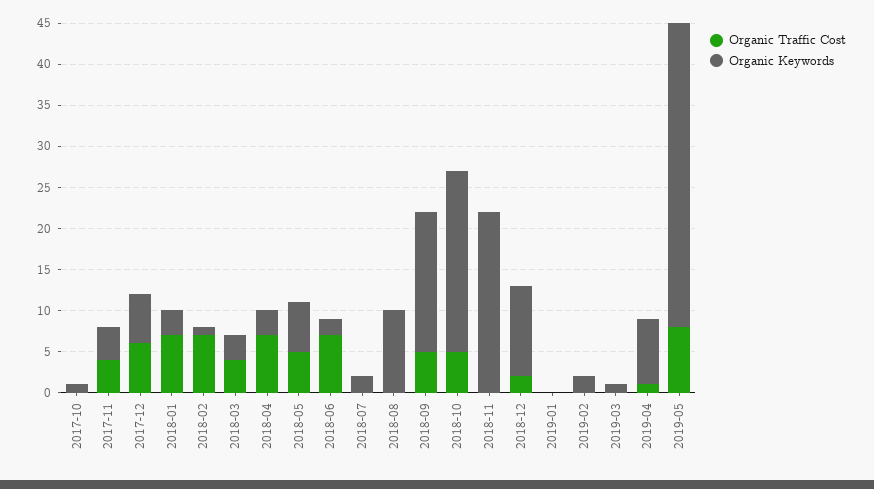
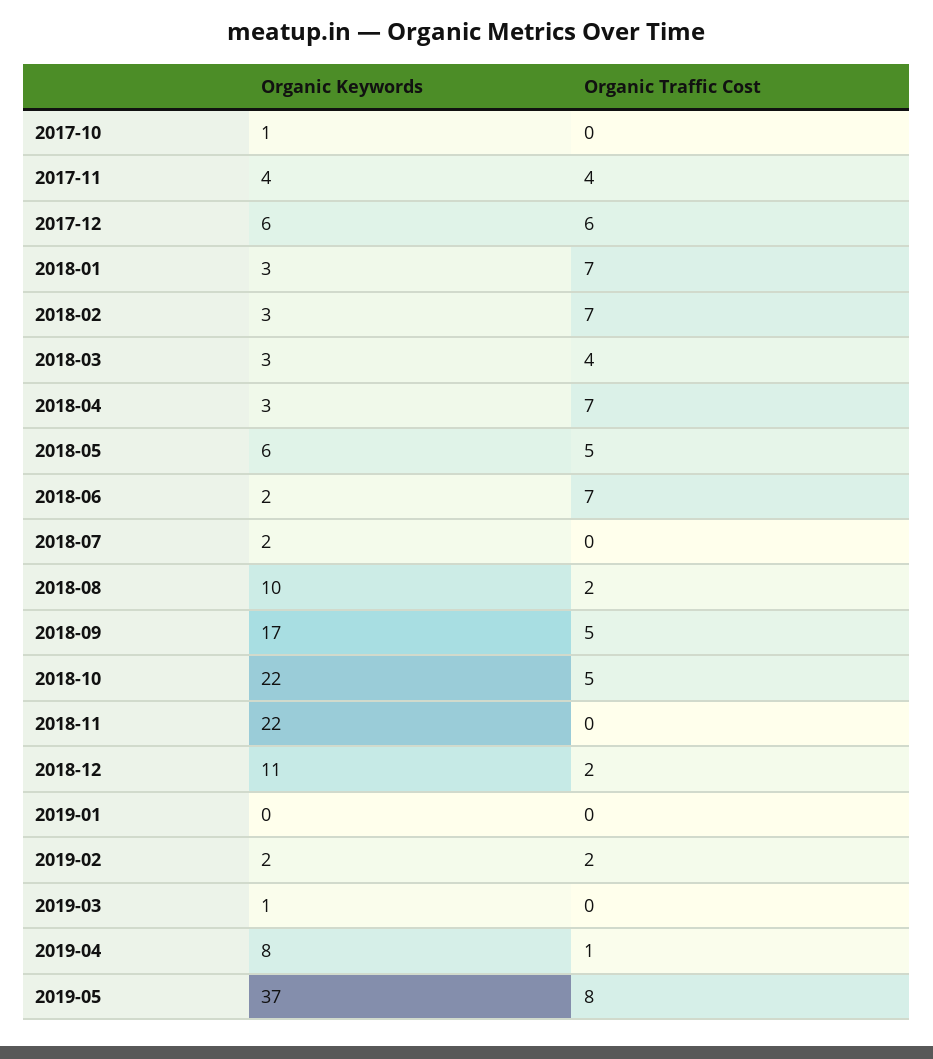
  {
    "Organic Traffic Cost": {
      "2017-10": 0,
      "2017-11": 4,
      "2017-12": 6,
      "2018-01": 7,
      "2018-02": 7,
      "2018-03": 4,
      "2018-04": 7,
      "2018-05": 5,
      "2018-06": 7,
      "2018-07": 0,
-     "2018-08": 0,
+     "2018-08": 2,
      "2018-09": 5,
      "2018-10": 5,
      "2018-11": 0,
      "2018-12": 2,
      "2019-01": 0,
-     "2019-02": 0,
+     "2019-02": 2,
      "2019-03": 0,
      "2019-04": 1,
      "2019-05": 8
    },
    "Organic Keywords": {
      "2017-10": 1,
      "2017-11": 4,
      "2017-12": 6,
      "2018-01": 3,
-     "2018-02": 1,
+     "2018-02": 3,
      "2018-03": 3,
      "2018-04": 3,
      "2018-05": 6,
      "2018-06": 2,
      "2018-07": 2,
      "2018-08": 10,
      "2018-09": 17,
      "2018-10": 22,
      "2018-11": 22,
      "2018-12": 11,
      "2019-01": 0,
      "2019-02": 2,
      "2019-03": 1,
      "2019-04": 8,
      "2019-05": 37
    }
  }

